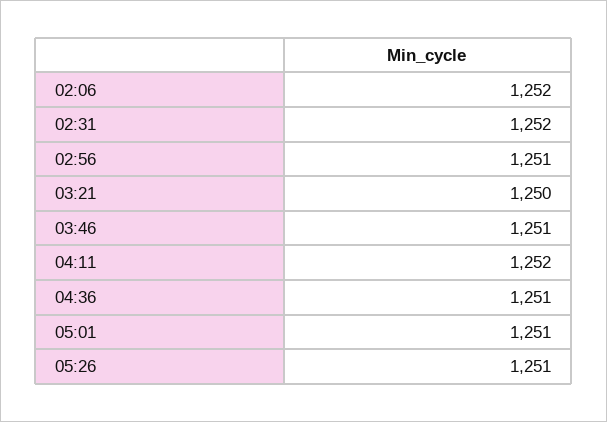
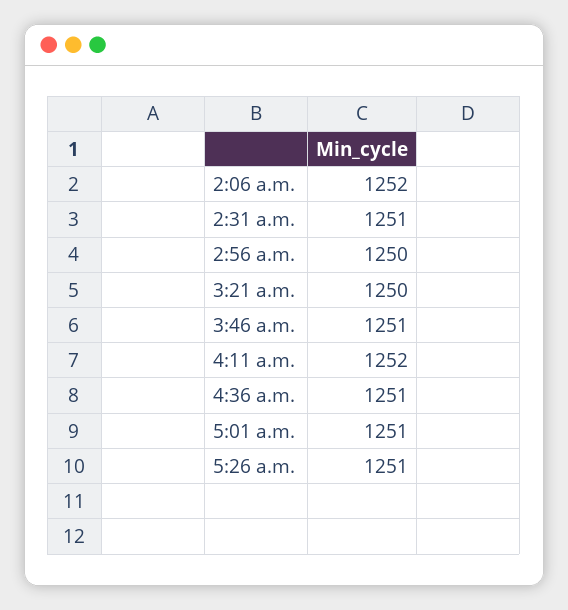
  {
    "02:06": 1252,
-   "02:31": 1252,
+   "02:31": 1251,
-   "02:56": 1251,
+   "02:56": 1250,
    "03:21": 1250,
    "03:46": 1251,
    "04:11": 1252,
    "04:36": 1251,
    "05:01": 1251,
    "05:26": 1251
  }

